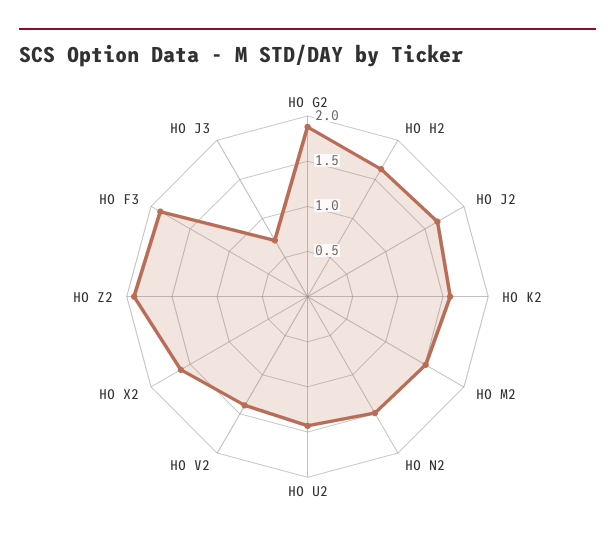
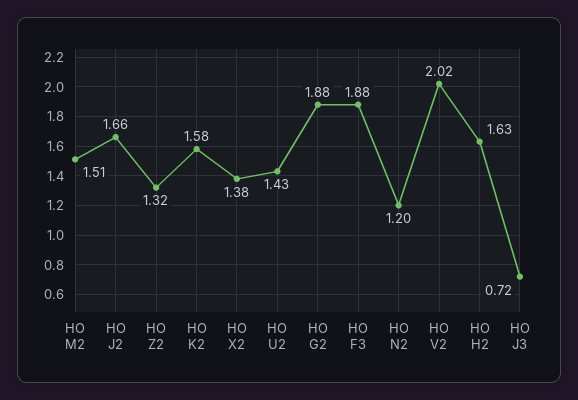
  {
    "HO G2": 1.88,
    "HO H2": 1.63,
    "HO J2": 1.66,
    "HO K2": 1.58,
    "HO M2": 1.51,
-   "HO N2": 1.5,
+   "HO N2": 1.2,
    "HO U2": 1.43,
-   "HO V2": 1.4,
+   "HO V2": 2.02,
-   "HO X2": 1.6,
+   "HO X2": 1.38,
-   "HO Z2": 1.9,
+   "HO Z2": 1.32,
    "HO F3": 1.88,
    "HO J3": 0.72
  }

